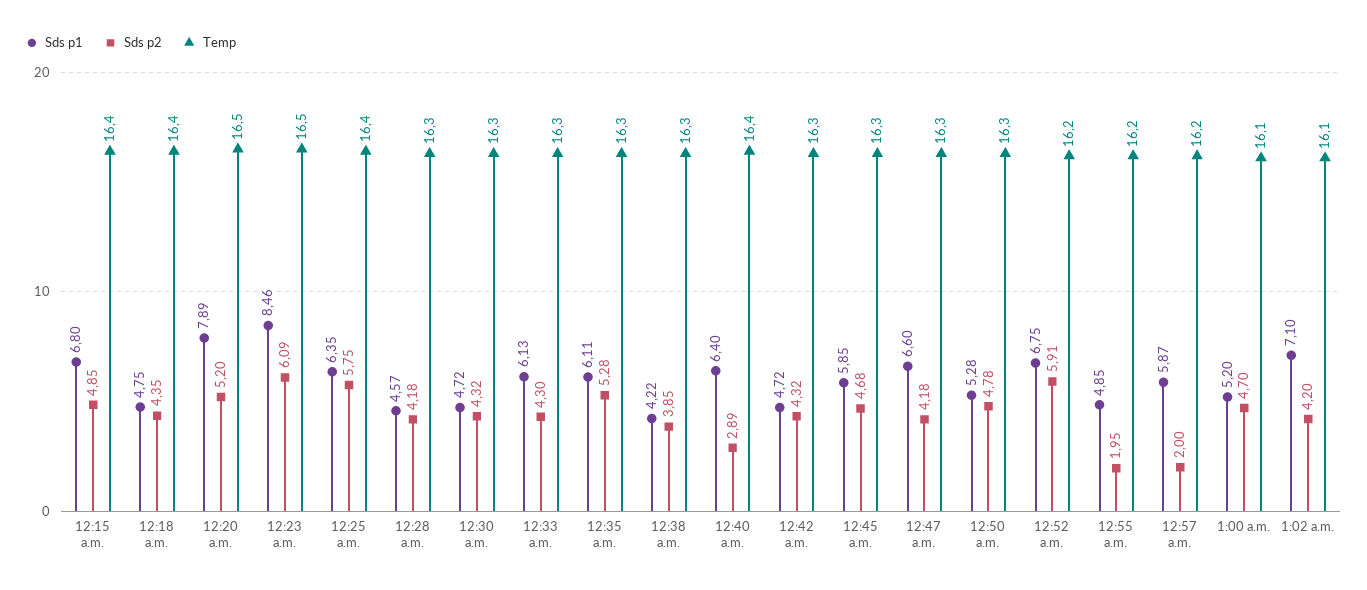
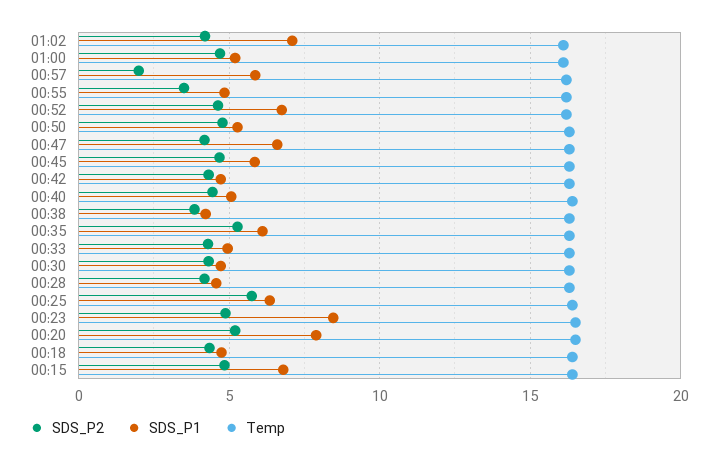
  {
    "Sds p1": {
      "12:15 a.m.": 6.8,
      "12:18 a.m.": 4.75,
      "12:20 a.m.": 7.89,
      "12:23 a.m.": 8.46,
      "12:25 a.m.": 6.35,
      "12:28 a.m.": 4.57,
      "12:30 a.m.": 4.72,
-     "12:33 a.m.": 6.13,
+     "12:33 a.m.": 5,
      "12:35 a.m.": 6.11,
      "12:38 a.m.": 4.22,
-     "12:40 a.m.": 6.4,
+     "12:40 a.m.": 5,
      "12:42 a.m.": 4.72,
      "12:45 a.m.": 5.85,
      "12:47 a.m.": 6.6,
      "12:50 a.m.": 5.28,
      "12:52 a.m.": 6.75,
      "12:55 a.m.": 4.85,
      "12:57 a.m.": 5.87,
      "1:00 a.m.": 5.2,
      "1:02 a.m.": 7.1
    },
    "Sds p2": {
      "12:15 a.m.": 4.85,
      "12:18 a.m.": 4.35,
      "12:20 a.m.": 5.2,
-     "12:23 a.m.": 6.09,
+     "12:23 a.m.": 5,
      "12:25 a.m.": 5.75,
      "12:28 a.m.": 4.18,
      "12:30 a.m.": 4.32,
      "12:33 a.m.": 4.3,
      "12:35 a.m.": 5.28,
      "12:38 a.m.": 3.85,
-     "12:40 a.m.": 2.89,
+     "12:40 a.m.": 4.5,
      "12:42 a.m.": 4.32,
      "12:45 a.m.": 4.68,
      "12:47 a.m.": 4.18,
      "12:50 a.m.": 4.78,
-     "12:52 a.m.": 5.91,
+     "12:52 a.m.": 4.5,
-     "12:55 a.m.": 1.95,
+     "12:55 a.m.": 3.5,
      "12:57 a.m.": 2,
      "1:00 a.m.": 4.7,
      "1:02 a.m.": 4.2
    },
    "Temp": {
      "12:15 a.m.": 16.4,
      "12:18 a.m.": 16.4,
      "12:20 a.m.": 16.5,
      "12:23 a.m.": 16.5,
      "12:25 a.m.": 16.4,
      "12:28 a.m.": 16.3,
      "12:30 a.m.": 16.3,
      "12:33 a.m.": 16.3,
      "12:35 a.m.": 16.3,
      "12:38 a.m.": 16.3,
      "12:40 a.m.": 16.4,
      "12:42 a.m.": 16.3,
      "12:45 a.m.": 16.3,
      "12:47 a.m.": 16.3,
      "12:50 a.m.": 16.3,
      "12:52 a.m.": 16.2,
      "12:55 a.m.": 16.2,
      "12:57 a.m.": 16.2,
      "1:00 a.m.": 16.1,
      "1:02 a.m.": 16.1
    }
  }

